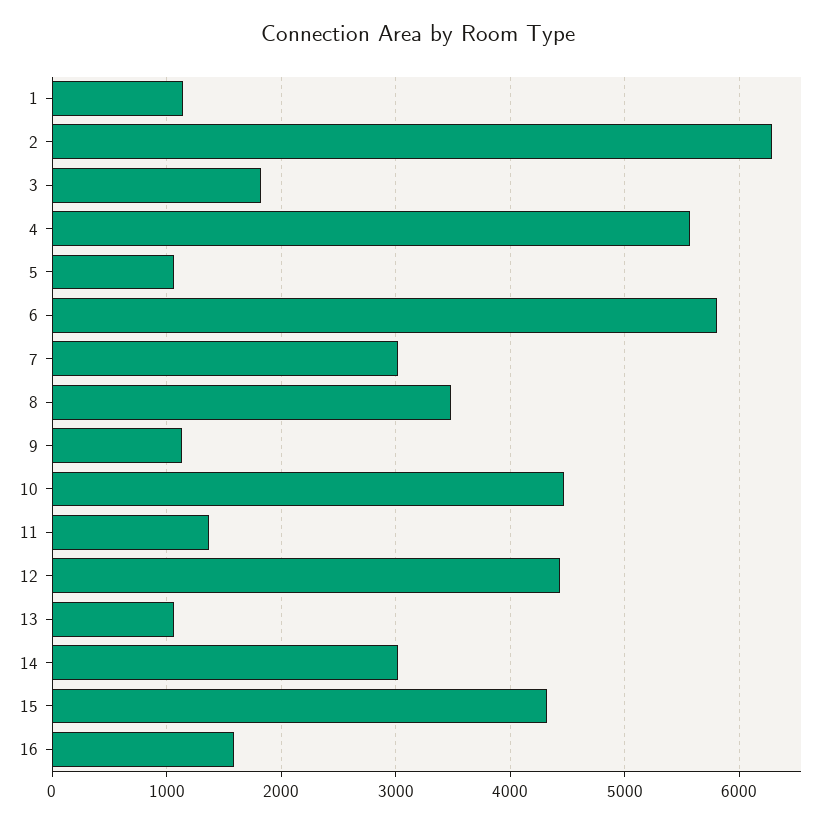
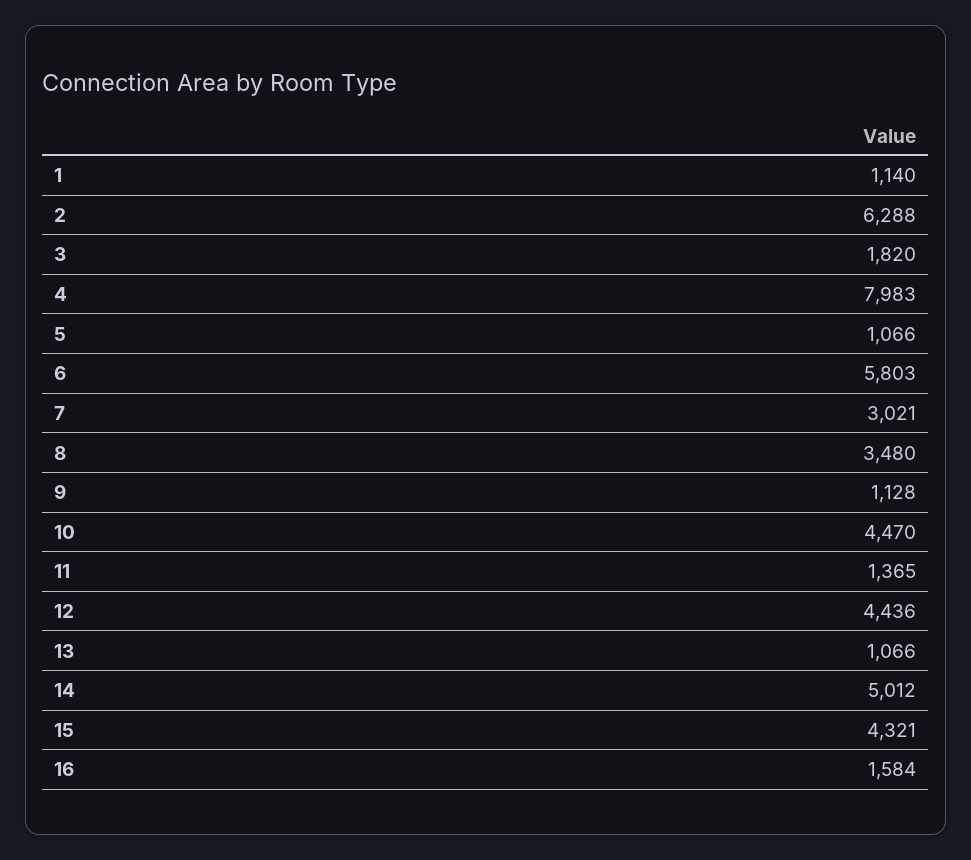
  {
    "1": 1140,
    "2": 6288,
    "3": 1820,
-   "4": 5600,
+   "4": 7983,
    "5": 1066,
    "6": 5803,
    "7": 3021,
    "8": 3480,
    "9": 1128,
    "10": 4470,
    "11": 1365,
    "12": 4436,
    "13": 1066,
-   "14": 3000,
+   "14": 5012,
    "15": 4321,
    "16": 1584
  }

